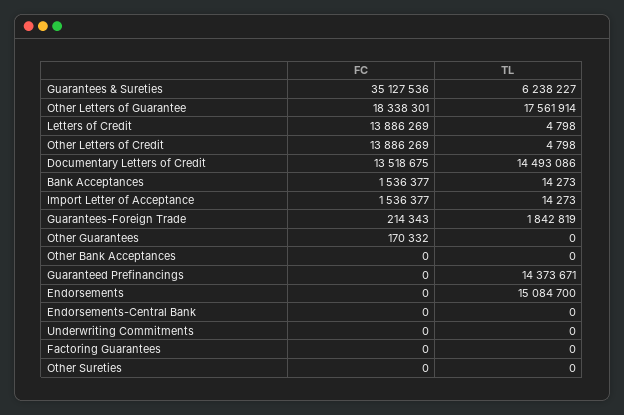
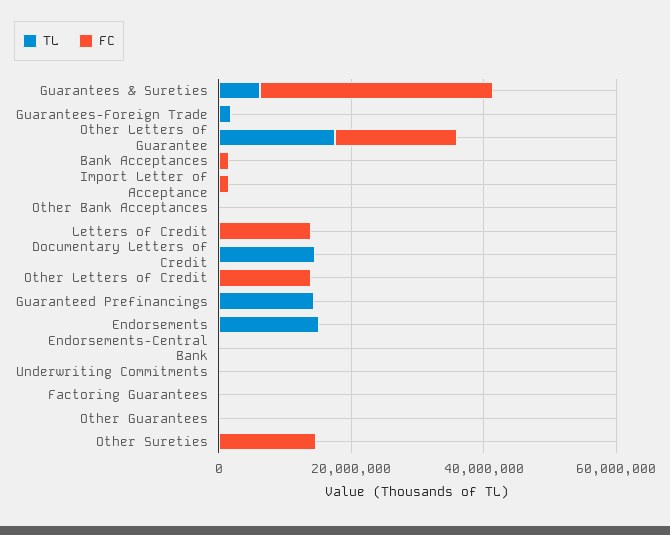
  {
    "FC": {
      "Guarantees & Sureties": 35127536,
      "Other Letters of Guarantee": 18338301,
      "Letters of Credit": 13886269,
      "Other Letters of Credit": 13886269,
-     "Documentary Letters of Credit": 13518675,
+     "Documentary Letters of Credit": 0,
      "Bank Acceptances": 1536377,
      "Import Letter of Acceptance": 1536377,
      "Guarantees-Foreign Trade": 214343,
      "Other Guarantees": 170332,
      "Other Bank Acceptances": 0,
      "Guaranteed Prefinancings": 0,
      "Endorsements": 0,
      "Endorsements-Central Bank": 0,
      "Underwriting Commitments": 0,
      "Factoring Guarantees": 0,
-     "Other Sureties": 0
+     "Other Sureties": 15000000
    },
    "TL": {
      "Guarantees & Sureties": 6238227,
      "Other Letters of Guarantee": 17561914,
      "Letters of Credit": 4798,
      "Other Letters of Credit": 4798,
      "Documentary Letters of Credit": 14493086,
      "Bank Acceptances": 14273,
      "Import Letter of Acceptance": 14273,
      "Guarantees-Foreign Trade": 1842819,
      "Other Guarantees": 0,
      "Other Bank Acceptances": 0,
      "Guaranteed Prefinancings": 14373671,
      "Endorsements": 15084700,
      "Endorsements-Central Bank": 0,
      "Underwriting Commitments": 0,
      "Factoring Guarantees": 0,
      "Other Sureties": 0
    }
  }

